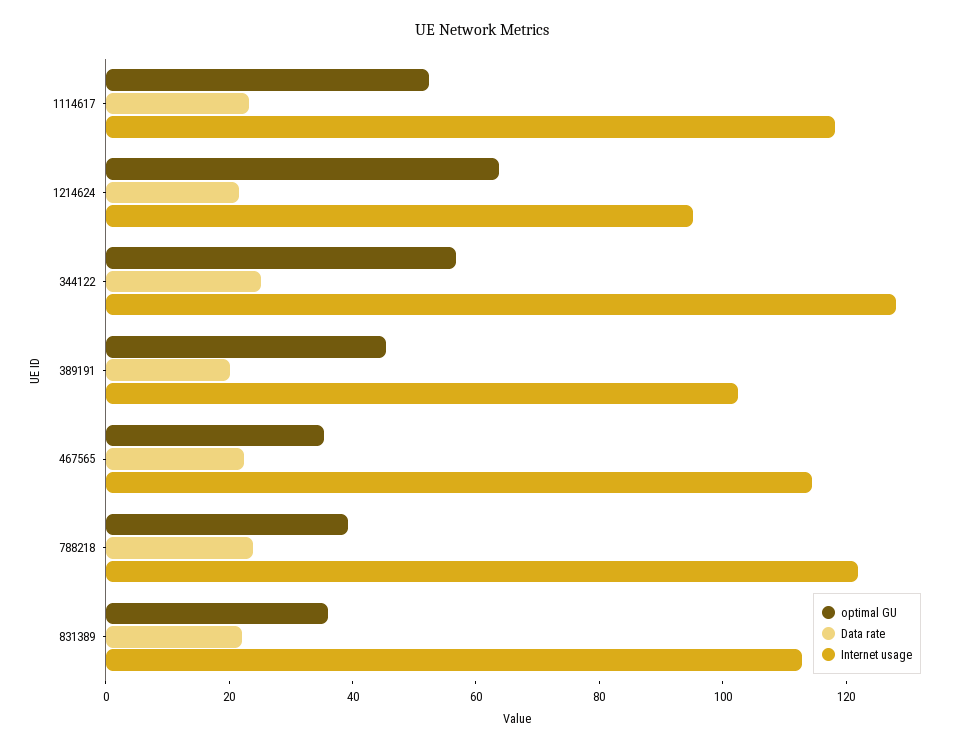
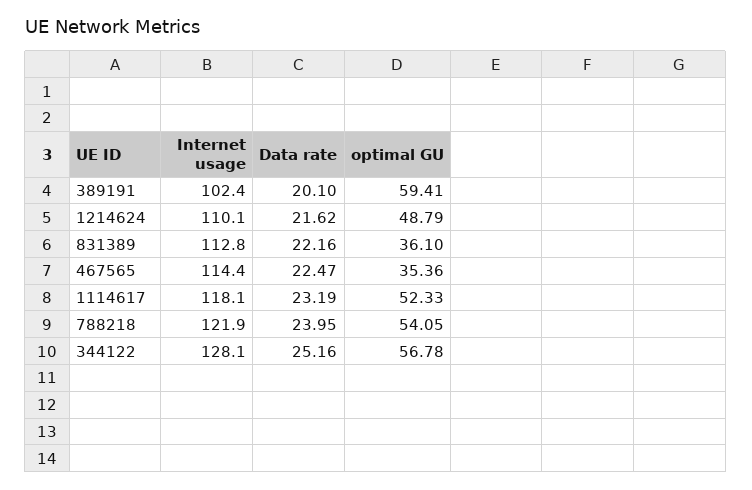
  {
    "optimal GU": {
      "1114617": 52.33,
-     "1214624": 65,
+     "1214624": 48.79,
      "344122": 56.78,
-     "389191": 45,
+     "389191": 59.41,
      "467565": 35.36,
-     "788218": 40,
+     "788218": 54.05,
      "831389": 36.1
    },
    "Data rate": {
      "1114617": 23.19,
      "1214624": 21.62,
      "344122": 25.16,
      "389191": 20.1,
      "467565": 22.47,
      "788218": 23.95,
      "831389": 22.16
    },
    "Internet usage": {
      "1114617": 118.1,
-     "1214624": 95,
+     "1214624": 110.1,
      "344122": 128.1,
      "389191": 102.4,
      "467565": 114.4,
      "788218": 121.9,
      "831389": 112.8
    }
  }

